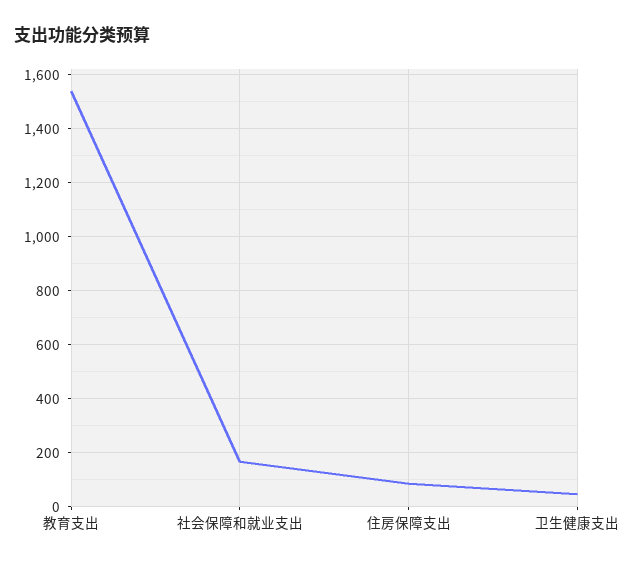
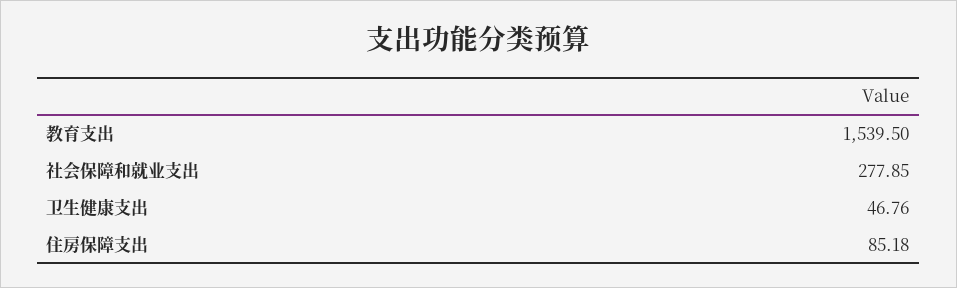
  {
    "教育支出": 1539.5,
-   "社会保障和就业支出": 175,
+   "社会保障和就业支出": 277.85,
    "住房保障支出": 85.18,
    "卫生健康支出": 46.76
  }

